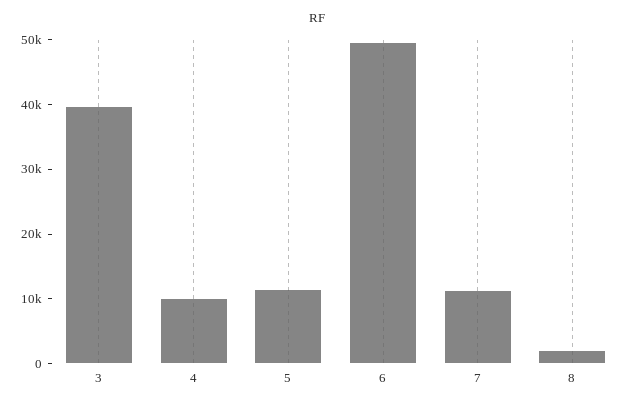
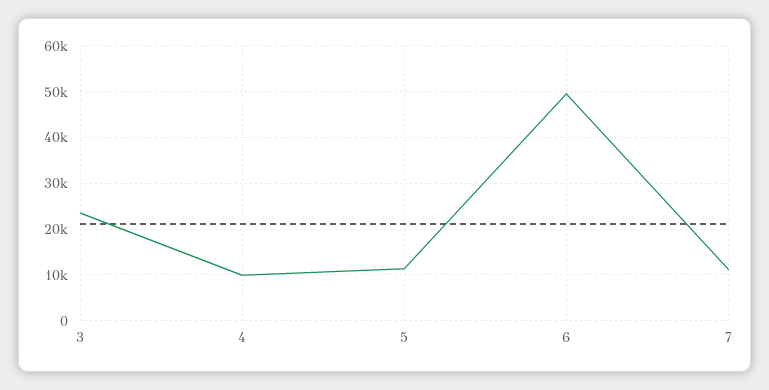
  {
-   "3": 40000,
+   "3": 24000,
    "4": 10000,
    "5": 12000,
    "6": 50000,
-   "7": 12000,
+   "7": 12000
-   "8": 2000
  }

